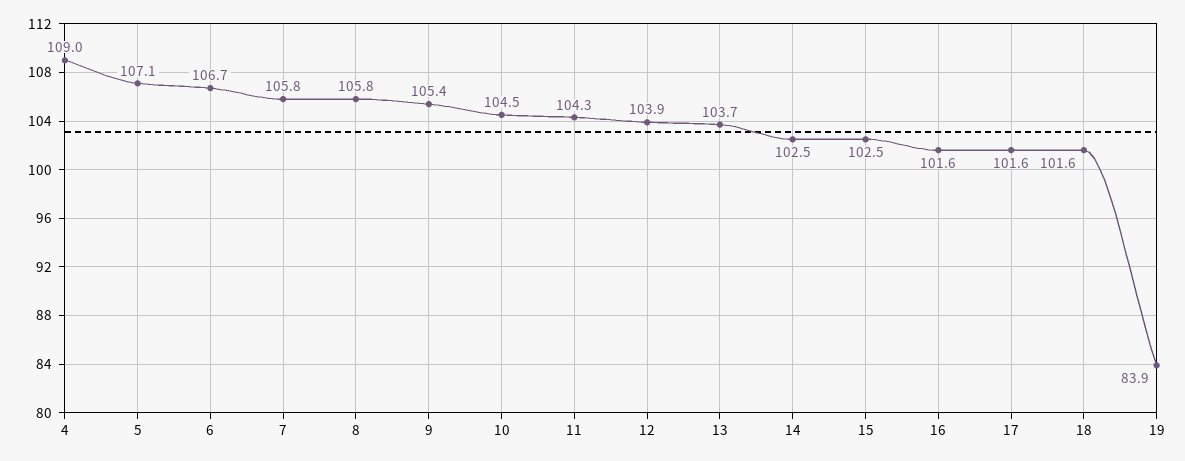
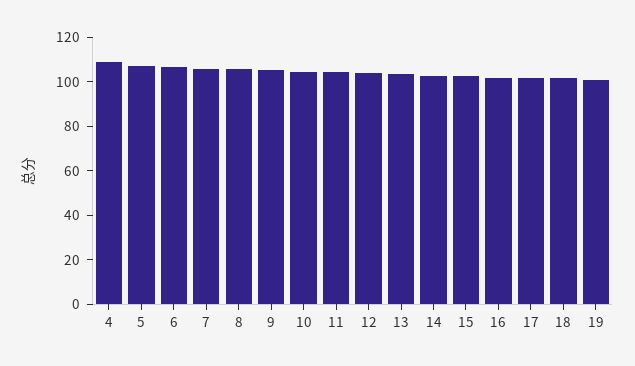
  {
    "4": 109,
    "5": 107.1,
    "6": 106.7,
    "7": 105.8,
    "8": 105.8,
    "9": 105.4,
    "10": 104.5,
    "11": 104.3,
    "12": 103.9,
    "13": 103.7,
    "14": 102.5,
    "15": 102.5,
    "16": 101.6,
    "17": 101.6,
    "18": 101.6,
-   "19": 83.9
+   "19": 100
  }

